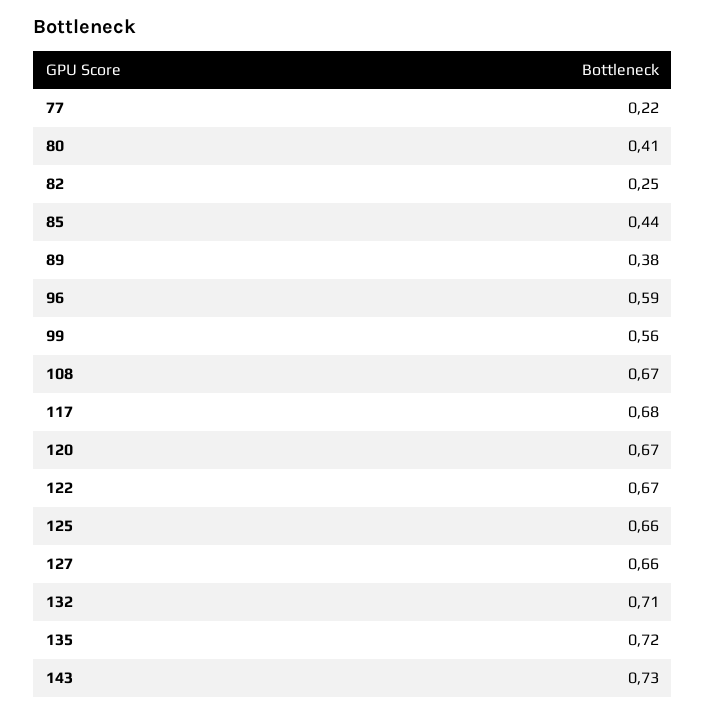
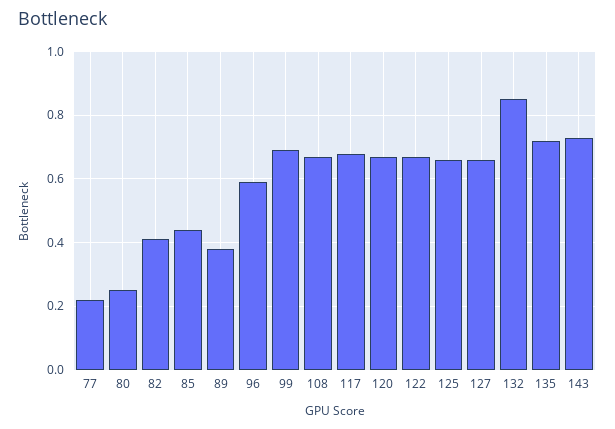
  {
    "77": 0.22,
-   "80": 0.41,
+   "80": 0.25,
-   "82": 0.25,
+   "82": 0.4,
    "85": 0.44,
    "89": 0.38,
    "96": 0.59,
-   "99": 0.56,
+   "99": 0.7,
    "108": 0.67,
    "117": 0.68,
    "120": 0.67,
    "122": 0.67,
    "125": 0.66,
    "127": 0.66,
-   "132": 0.71,
+   "132": 0.85,
    "135": 0.72,
    "143": 0.73
  }

